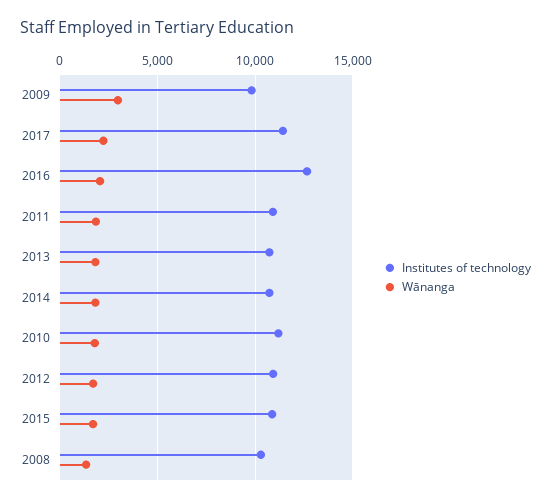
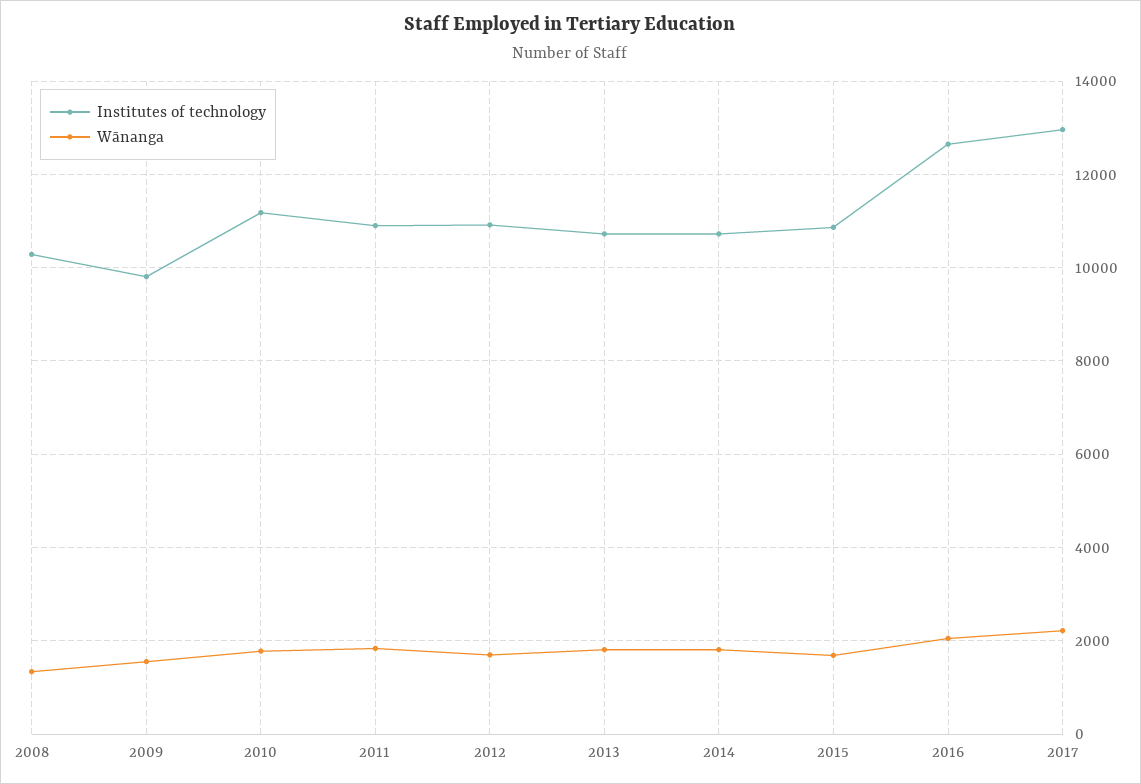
  {
    "Institutes of technology": {
      "2009": 9800,
-     "2017": 11500,
+     "2017": 13000,
      "2016": 12600,
      "2011": 11000,
      "2013": 10800,
      "2014": 10800,
      "2010": 11200,
      "2012": 11000,
      "2015": 10800,
      "2008": 10200
    },
    "Wānanga": {
-     "2009": 3000,
+     "2009": 1600,
      "2017": 2200,
      "2016": 2000,
      "2011": 1800,
      "2013": 1800,
      "2014": 1800,
      "2010": 1800,
      "2012": 1800,
      "2015": 1600,
      "2008": 1400
    }
  }

